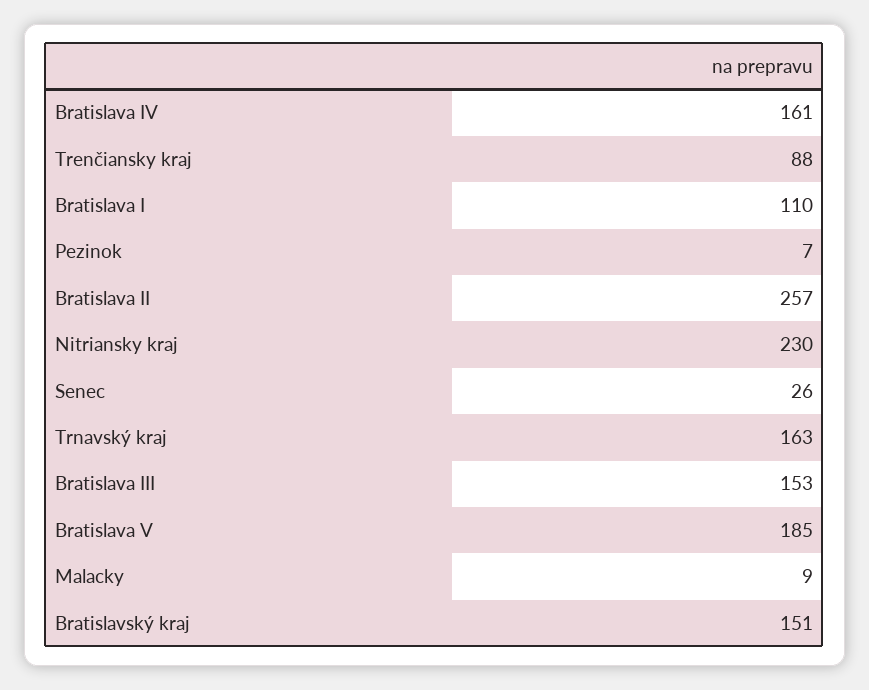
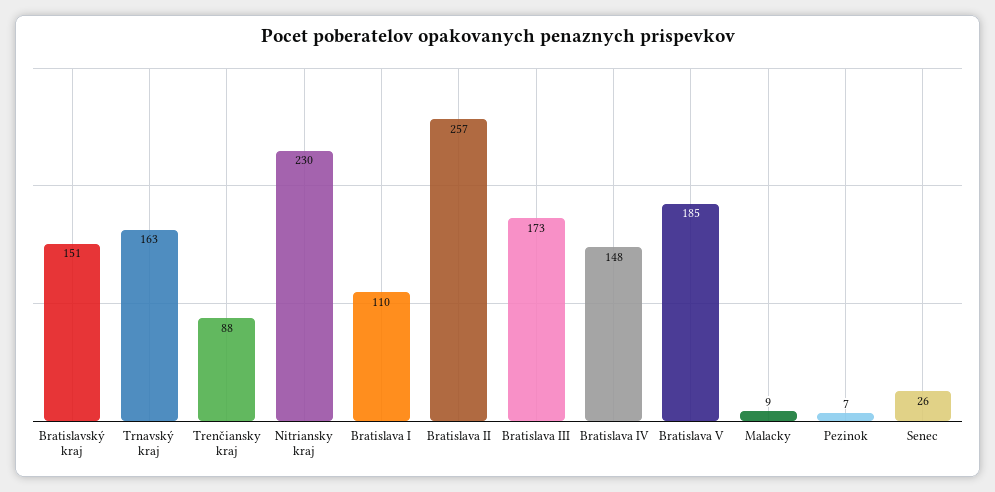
  {
-   "Bratislava IV": 161,
+   "Bratislava IV": 148,
    "Trenčiansky kraj": 88,
    "Bratislava I": 110,
    "Pezinok": 7,
    "Bratislava II": 257,
    "Nitriansky kraj": 230,
    "Senec": 26,
    "Trnavský kraj": 163,
-   "Bratislava III": 153,
+   "Bratislava III": 173,
    "Bratislava V": 185,
    "Malacky": 9,
    "Bratislavský kraj": 151
  }

